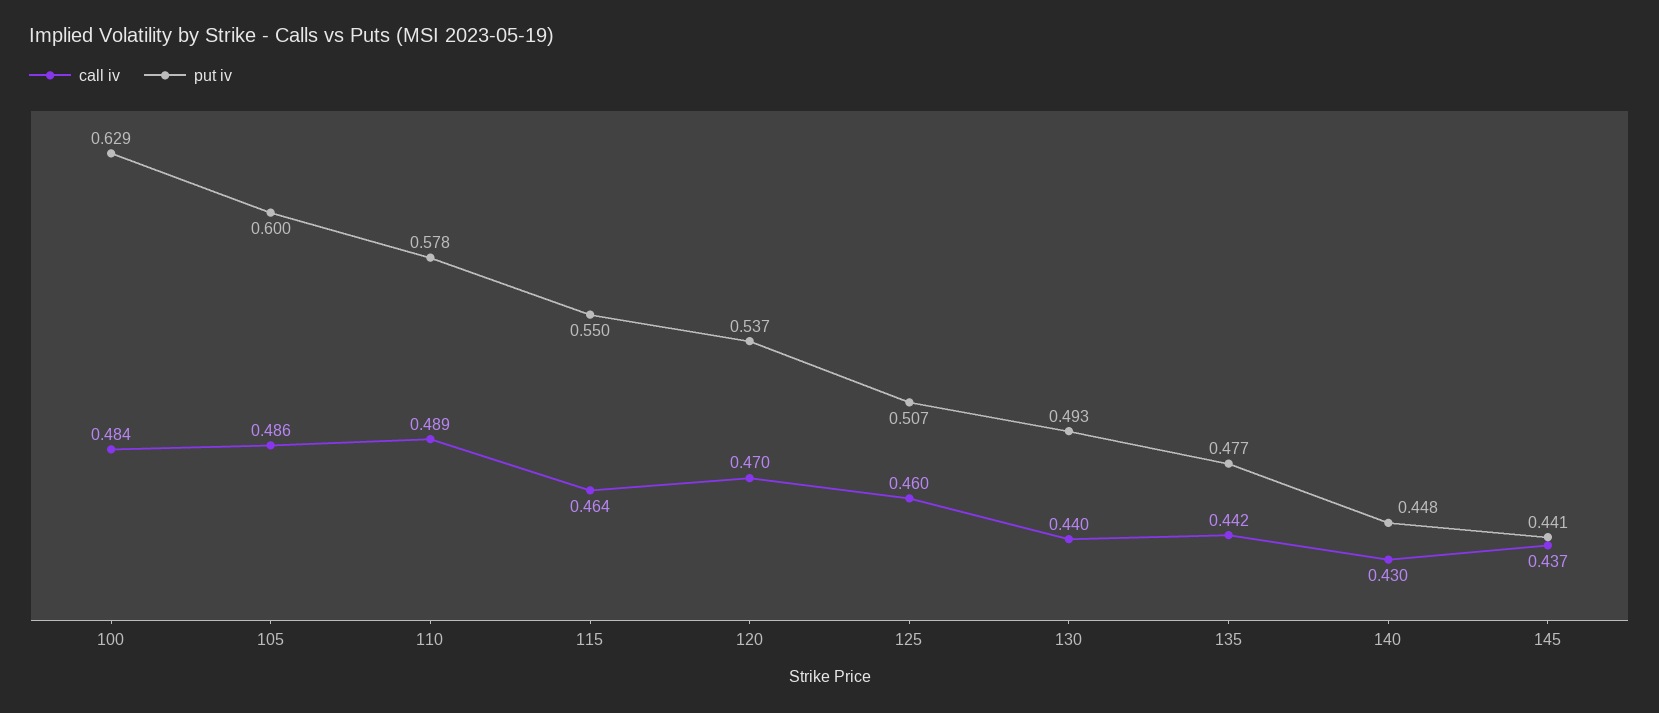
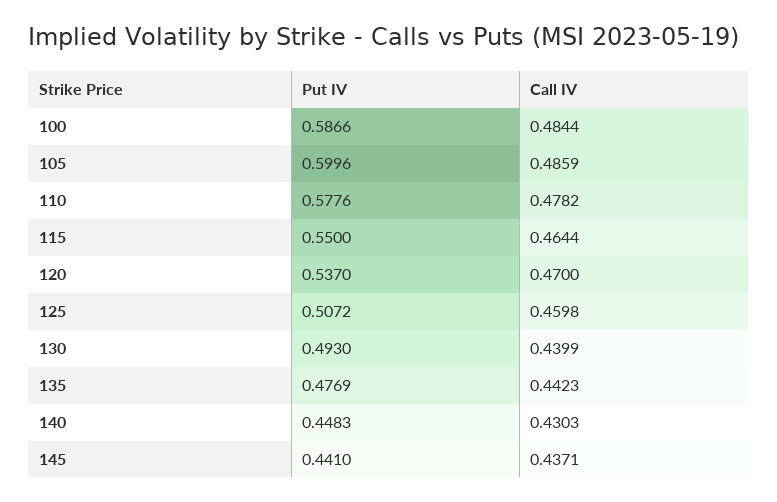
  {
    "call iv": {
      "100": 0.4844,
      "105": 0.4859,
-     "110": 0.489,
+     "110": 0.4782,
      "115": 0.4644,
      "120": 0.47,
      "125": 0.4598,
      "130": 0.4399,
      "135": 0.4423,
      "140": 0.4303,
      "145": 0.4371
    },
    "put iv": {
-     "100": 0.629,
+     "100": 0.5866,
      "105": 0.5996,
      "110": 0.5776,
      "115": 0.55,
      "120": 0.537,
      "125": 0.5072,
      "130": 0.493,
      "135": 0.4769,
      "140": 0.4483,
      "145": 0.441
    }
  }

